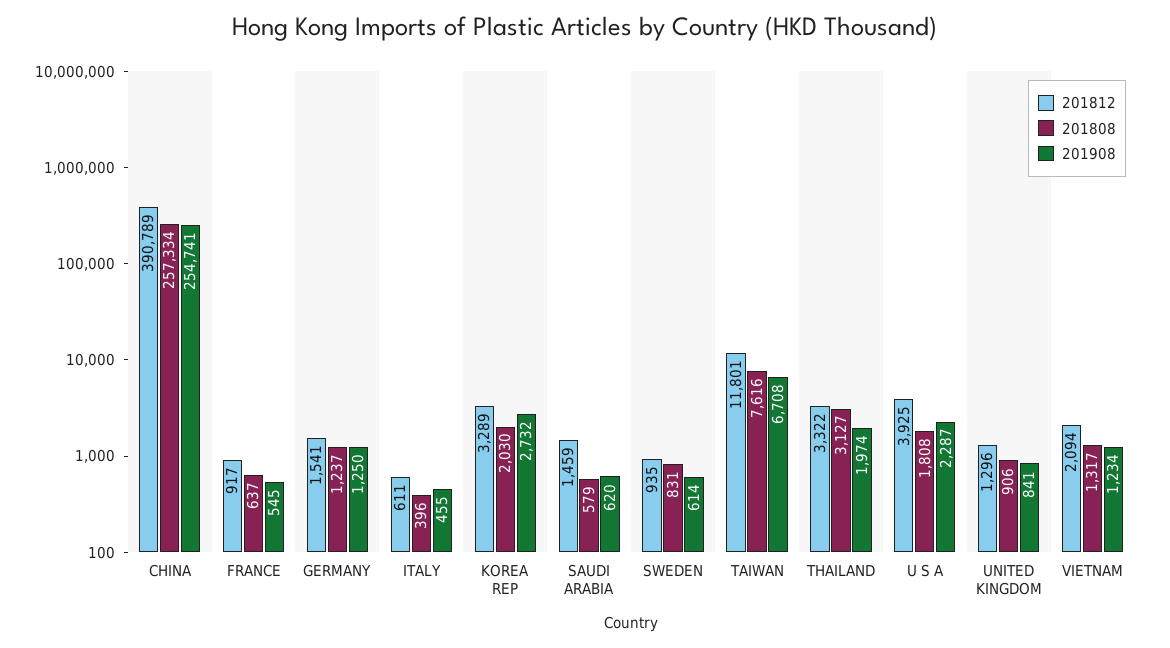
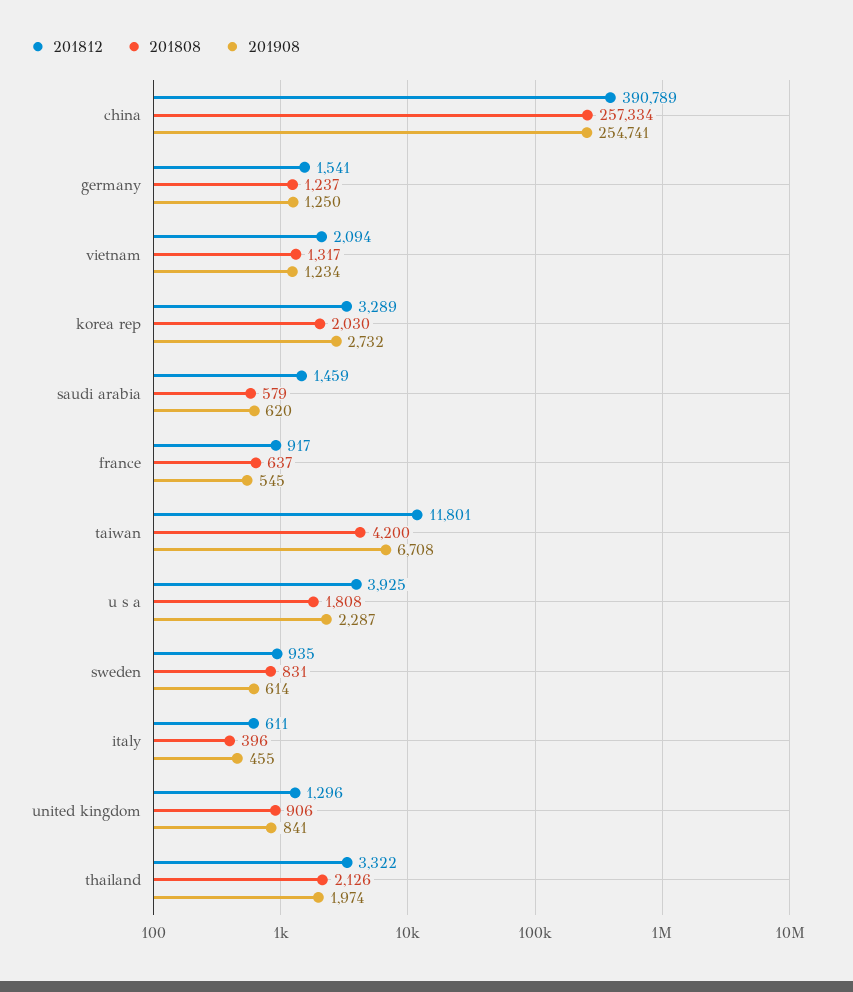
  {
    "201812": {
      "CHINA": 390789,
      "FRANCE": 917,
      "GERMANY": 1541,
      "ITALY": 611,
      "KOREA REP": 3289,
      "SAUDI ARABIA": 1459,
      "SWEDEN": 935,
      "TAIWAN": 11801,
      "THAILAND": 3322,
      "U S A": 3925,
      "UNITED KINGDOM": 1296,
      "VIETNAM": 2094
    },
    "201808": {
      "CHINA": 257334,
      "FRANCE": 637,
      "GERMANY": 1237,
      "ITALY": 396,
      "KOREA REP": 2030,
      "SAUDI ARABIA": 579,
      "SWEDEN": 831,
-     "TAIWAN": 7616,
+     "TAIWAN": 4200,
-     "THAILAND": 3127,
+     "THAILAND": 2126,
      "U S A": 1808,
      "UNITED KINGDOM": 906,
      "VIETNAM": 1317
    },
    "201908": {
      "CHINA": 254741,
      "FRANCE": 545,
      "GERMANY": 1250,
      "ITALY": 455,
      "KOREA REP": 2732,
      "SAUDI ARABIA": 620,
      "SWEDEN": 614,
      "TAIWAN": 6708,
      "THAILAND": 1974,
      "U S A": 2287,
      "UNITED KINGDOM": 841,
      "VIETNAM": 1234
    }
  }

